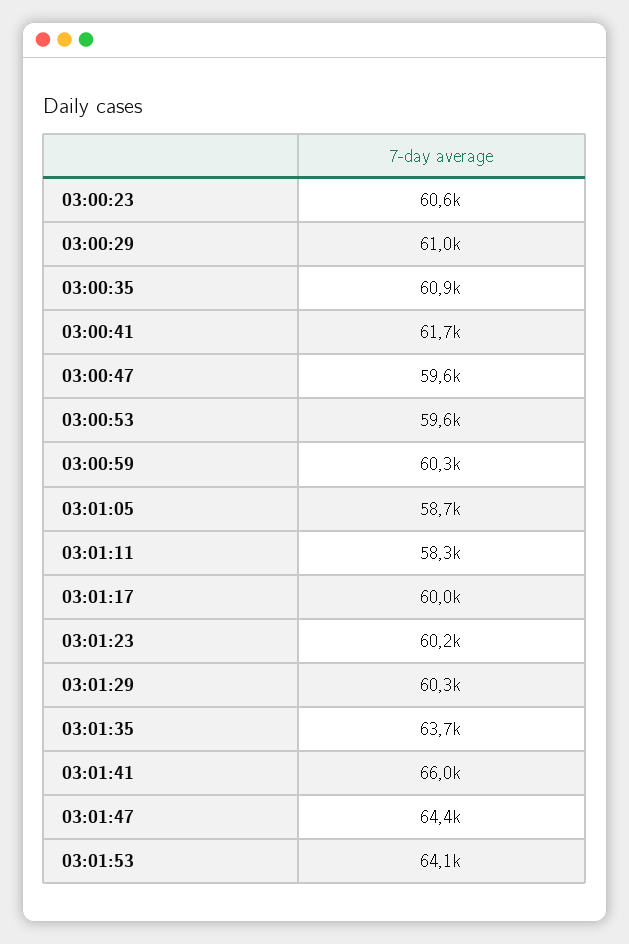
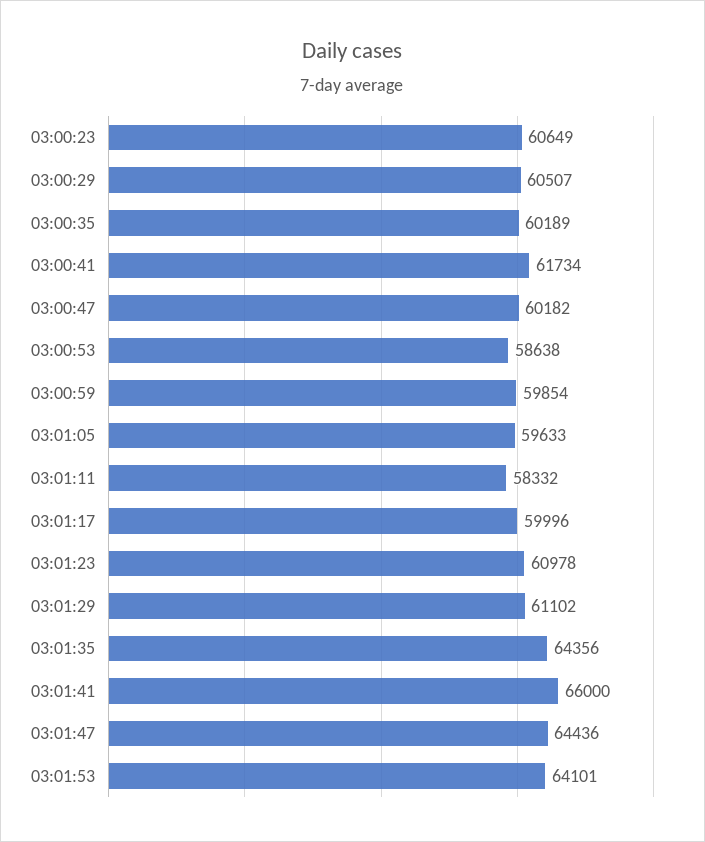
  {
    "03:00:23": 60649,
-   "03:00:29": 61000,
+   "03:00:29": 60507,
-   "03:00:35": 60900,
+   "03:00:35": 60189,
    "03:00:41": 61734,
-   "03:00:47": 59600,
+   "03:00:47": 60182,
-   "03:00:53": 59600,
+   "03:00:53": 58638,
-   "03:00:59": 60300,
+   "03:00:59": 59854,
-   "03:01:05": 58700,
+   "03:01:05": 59633,
    "03:01:11": 58332,
    "03:01:17": 59996,
-   "03:01:23": 60200,
+   "03:01:23": 60978,
-   "03:01:29": 60300,
+   "03:01:29": 61102,
-   "03:01:35": 63700,
+   "03:01:35": 64356,
    "03:01:41": 66000,
    "03:01:47": 64436,
    "03:01:53": 64101
  }

